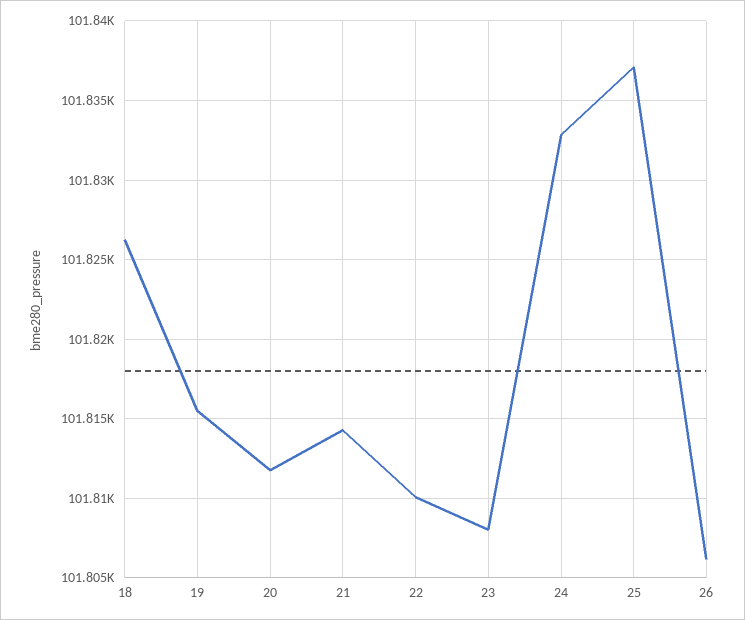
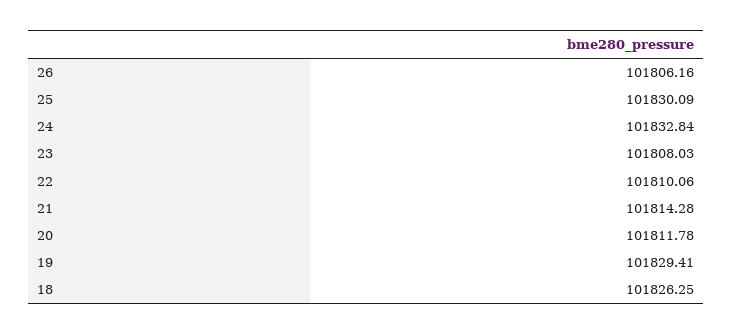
  {
    "18": 101826.25,
-   "19": 101815.5,
+   "19": 101829.41,
    "20": 101811.78,
    "21": 101814.28,
    "22": 101810.06,
    "23": 101808.03,
    "24": 101832.84,
-   "25": 101837,
+   "25": 101830.09,
    "26": 101806.16
  }

